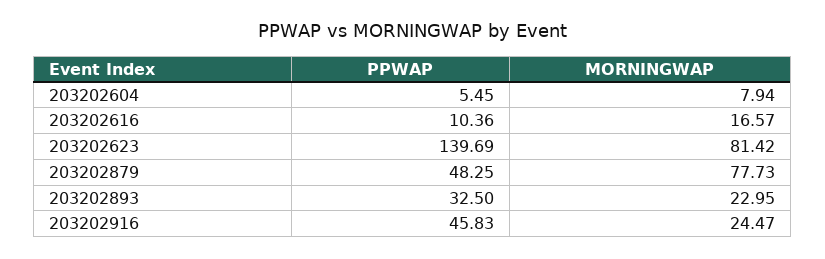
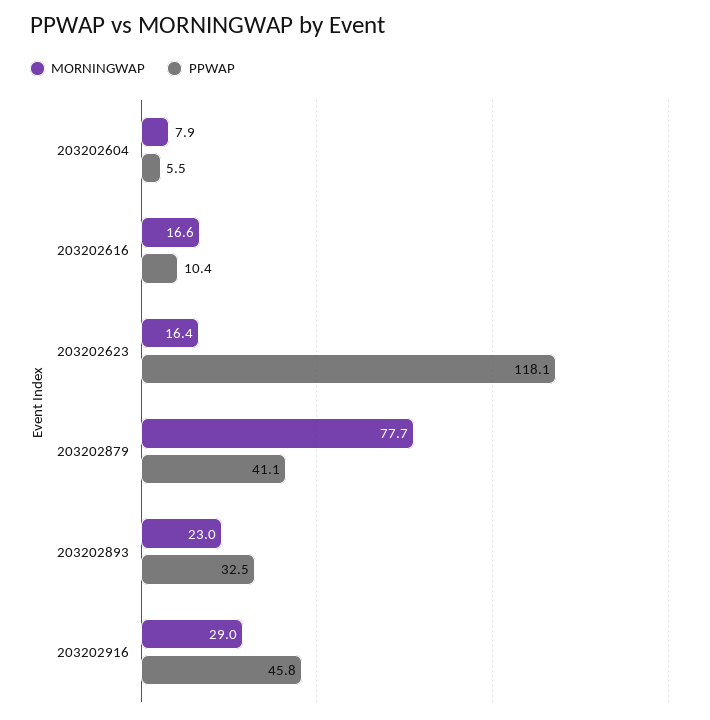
  {
    "PPWAP": {
      "203202604": 5.45,
      "203202616": 10.36,
-     "203202623": 139.69,
+     "203202623": 118.1,
-     "203202879": 48.25,
+     "203202879": 41.1,
      "203202893": 32.5,
      "203202916": 45.83
    },
    "MORNINGWAP": {
      "203202604": 7.94,
      "203202616": 16.57,
-     "203202623": 81.42,
+     "203202623": 16.4,
      "203202879": 77.73,
      "203202893": 22.95,
-     "203202916": 24.47
+     "203202916": 29
    }
  }

